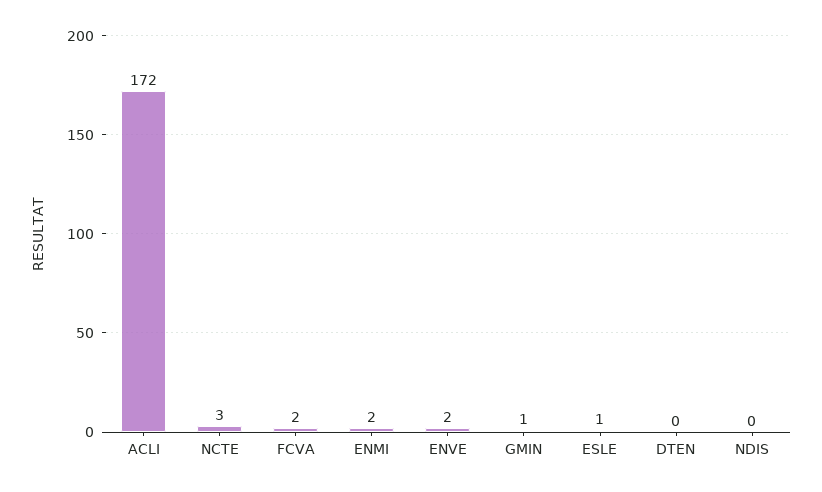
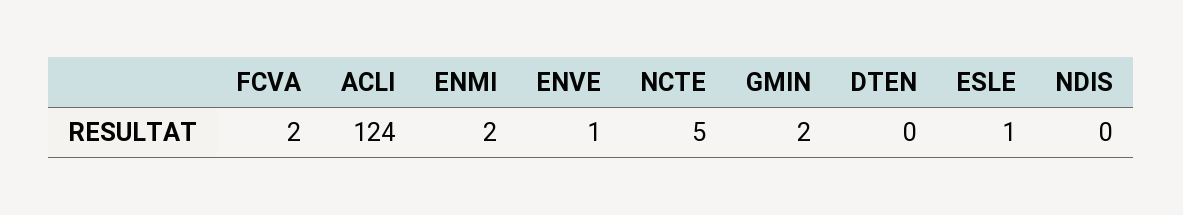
  {
-   "ACLI": 172,
+   "ACLI": 124,
-   "NCTE": 3,
+   "NCTE": 5,
    "FCVA": 2,
    "ENMI": 2,
-   "ENVE": 2,
+   "ENVE": 1,
-   "GMIN": 1,
+   "GMIN": 2,
    "ESLE": 1,
    "DTEN": 0,
    "NDIS": 0
  }

